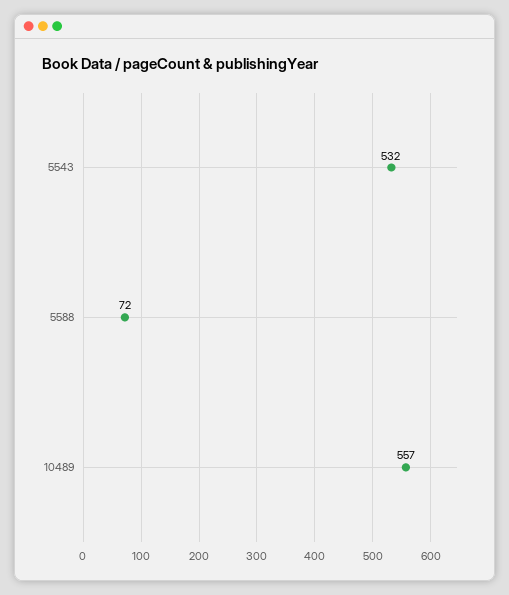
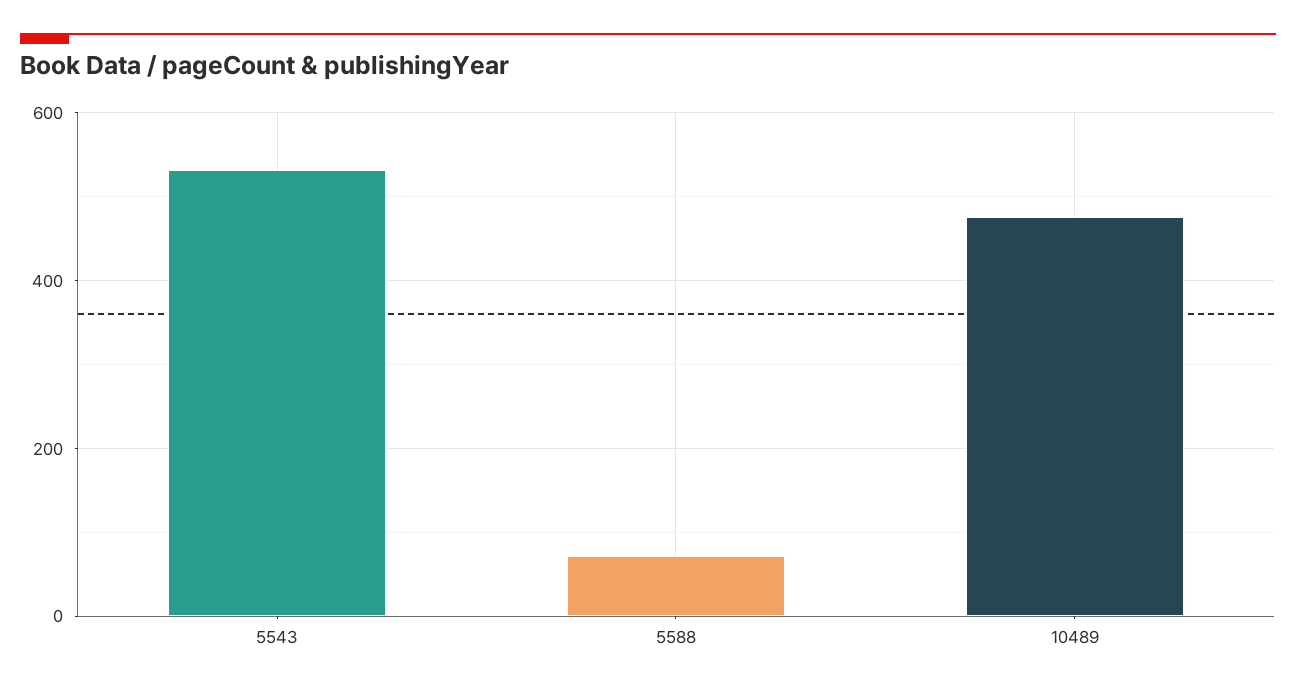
  {
    "5543": 532,
    "5588": 72,
-   "10489": 557
+   "10489": 480
  }

